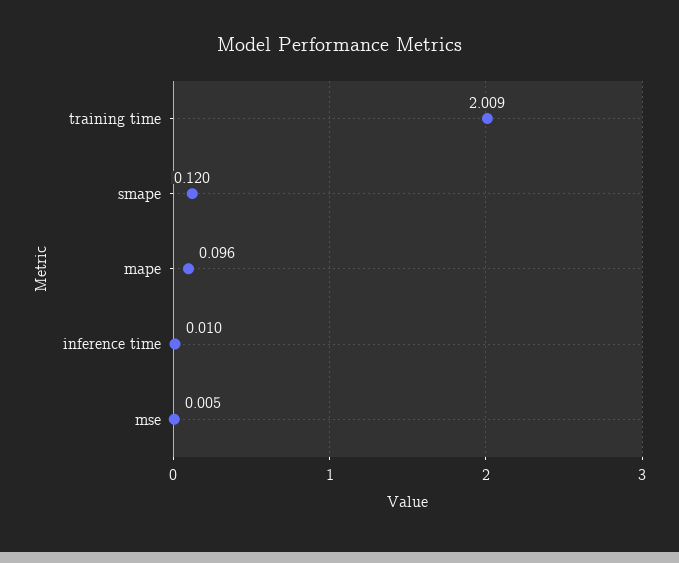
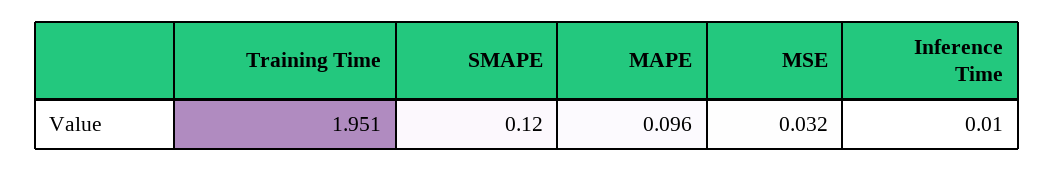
  {
-   "training time": 2.009,
+   "training time": 1.951,
    "smape": 0.12,
    "mape": 0.096,
    "inference time": 0.01,
-   "mse": 0.005
+   "mse": 0.032
  }

